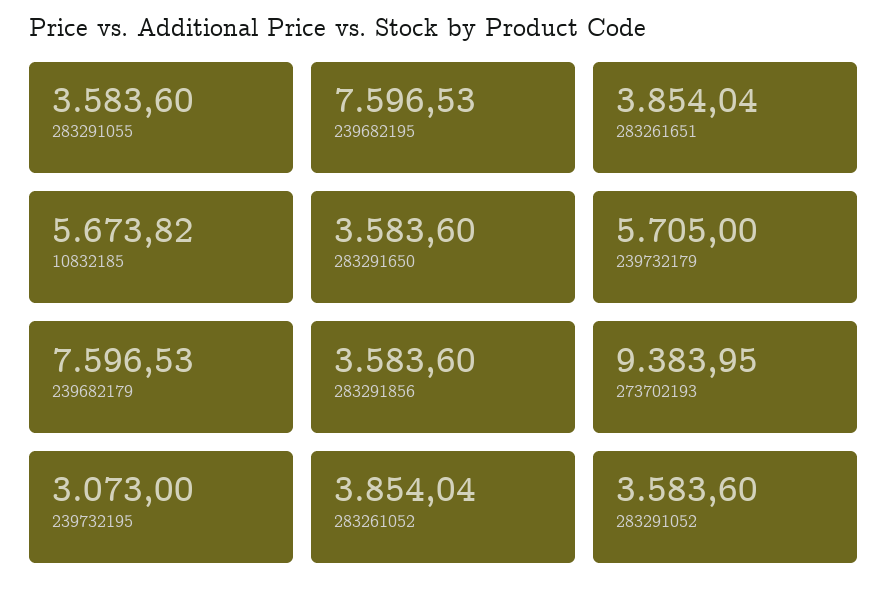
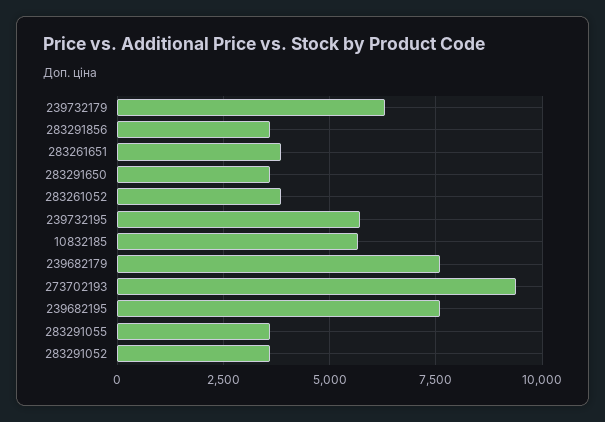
  {
    "283291055": 3583.6,
    "239682195": 7596.53,
    "283261651": 3854.04,
    "10832185": 5673.82,
    "283291650": 3583.6,
-   "239732179": 5705,
+   "239732179": 6250,
    "239682179": 7596.53,
    "283291856": 3583.6,
    "273702193": 9383.95,
-   "239732195": 3073,
+   "239732195": 5750,
    "283261052": 3854.04,
    "283291052": 3583.6
  }

